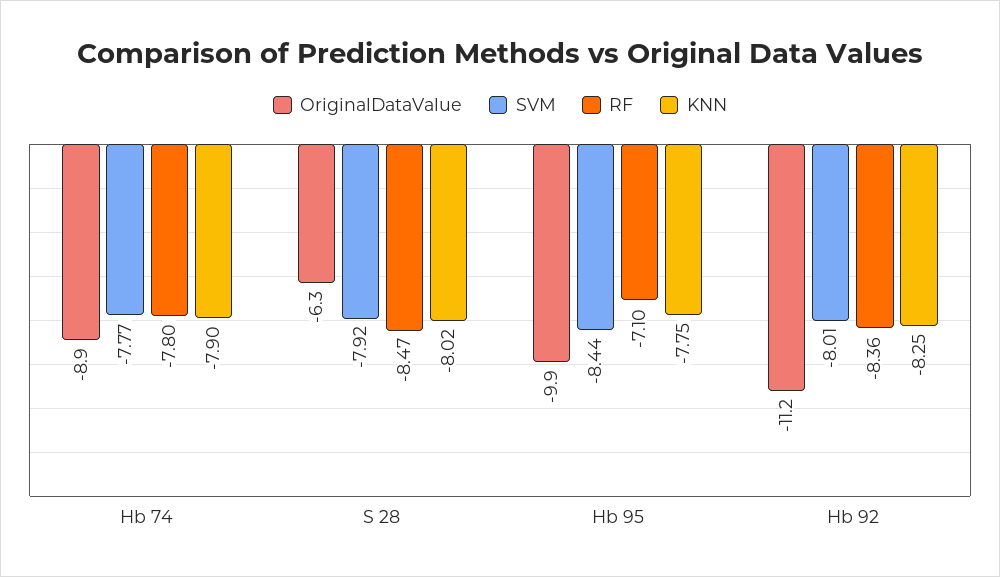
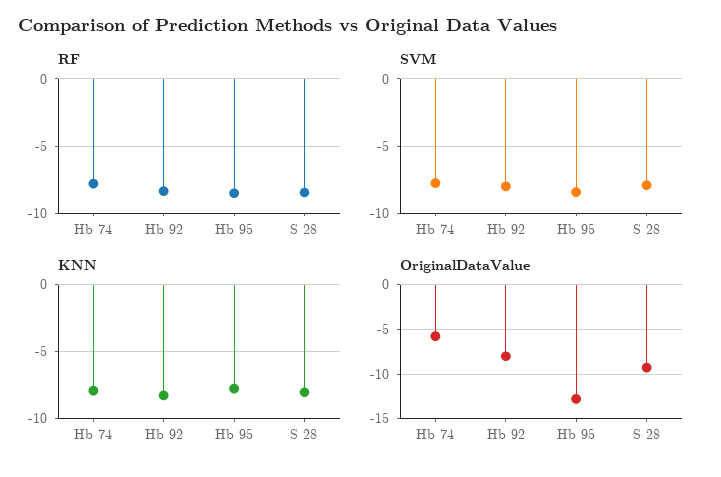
  {
    "OriginalDataValue": {
-     "Hb 74": -8.9,
+     "Hb 74": -6,
-     "S 28": -6.3,
+     "S 28": -9,
-     "Hb 95": -9.9,
+     "Hb 95": -13,
-     "Hb 92": -11.2
+     "Hb 92": -8
    },
    "SVM": {
      "Hb 74": -7.77,
      "S 28": -7.92,
      "Hb 95": -8.44,
      "Hb 92": -8.01
    },
    "RF": {
      "Hb 74": -7.8,
      "S 28": -8.47,
-     "Hb 95": -7.1,
+     "Hb 95": -8.5,
      "Hb 92": -8.36
    },
    "KNN": {
      "Hb 74": -7.9,
      "S 28": -8.02,
      "Hb 95": -7.75,
      "Hb 92": -8.25
    }
  }

